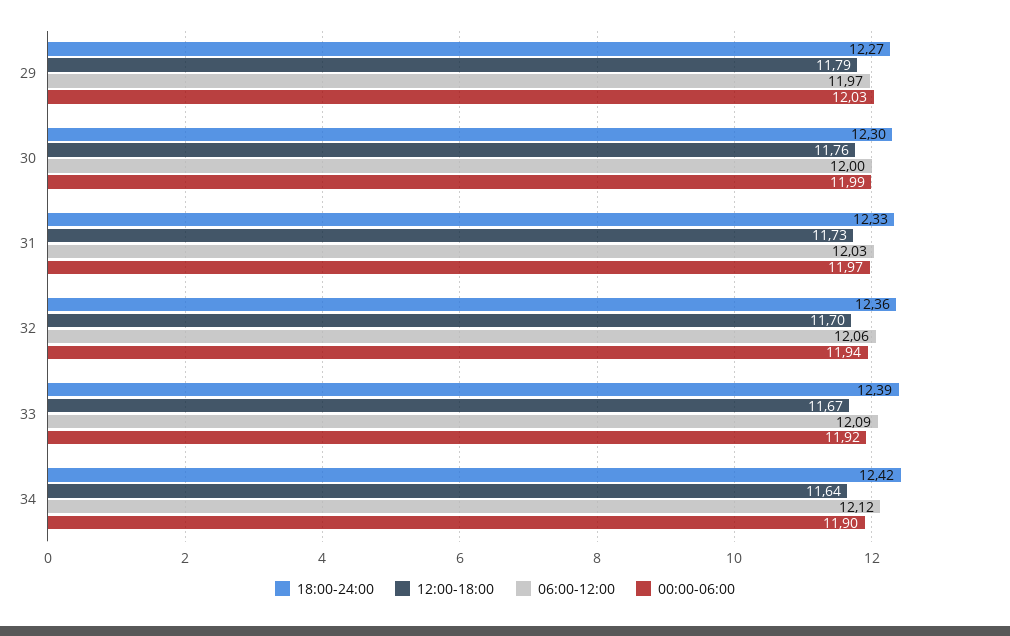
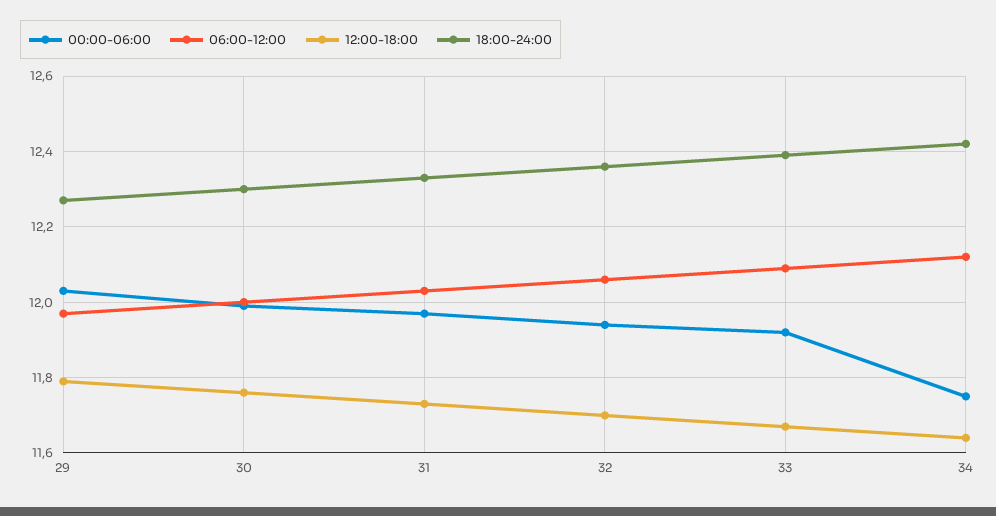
  {
    "18:00-24:00": {
      "29": 12.27,
      "30": 12.3,
      "31": 12.33,
      "32": 12.36,
      "33": 12.39,
      "34": 12.42
    },
    "12:00-18:00": {
      "29": 11.79,
      "30": 11.76,
      "31": 11.73,
      "32": 11.7,
      "33": 11.67,
      "34": 11.64
    },
    "06:00-12:00": {
      "29": 11.97,
      "30": 12,
      "31": 12.03,
      "32": 12.06,
      "33": 12.09,
      "34": 12.12
    },
    "00:00-06:00": {
      "29": 12.03,
      "30": 11.99,
      "31": 11.97,
      "32": 11.94,
      "33": 11.92,
-     "34": 11.9
+     "34": 11.75
    }
  }

